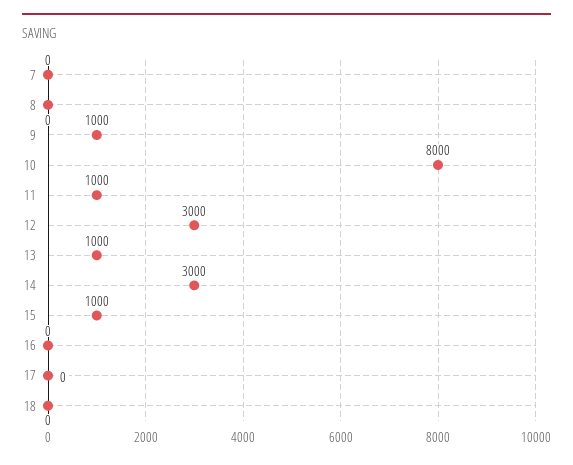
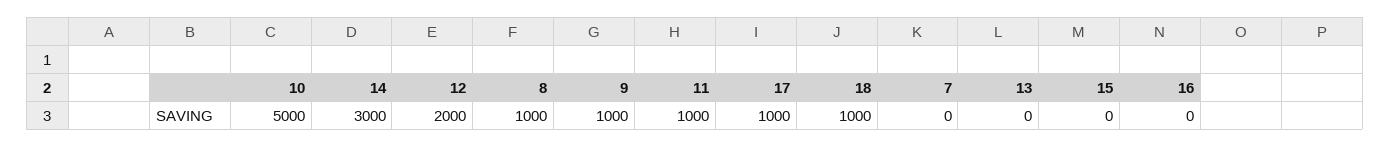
  {
    "7": 0,
-   "8": 0,
+   "8": 1000,
    "9": 1000,
-   "10": 8000,
+   "10": 5000,
    "11": 1000,
-   "12": 3000,
+   "12": 2000,
-   "13": 1000,
+   "13": 0,
    "14": 3000,
-   "15": 1000,
+   "15": 0,
    "16": 0,
-   "17": 0,
+   "17": 1000,
-   "18": 0
+   "18": 1000
  }

